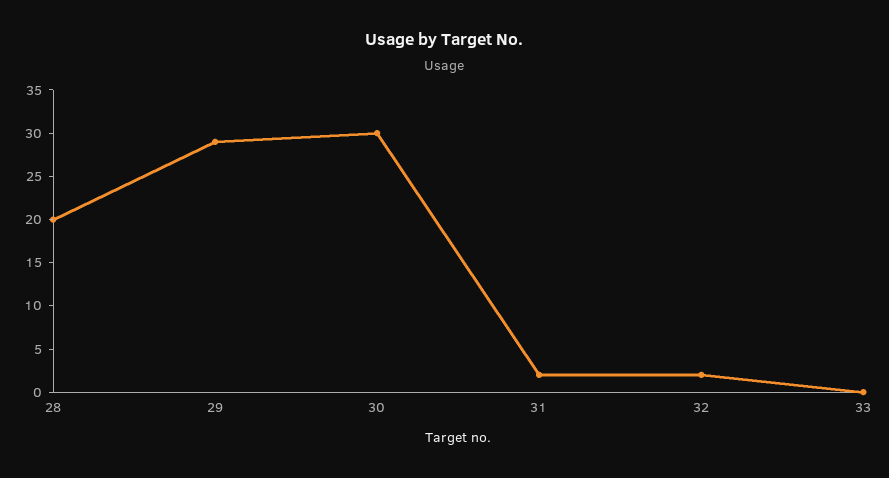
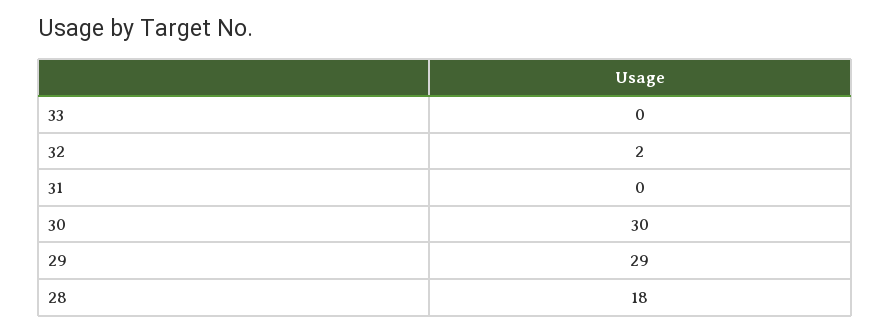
  {
-   "28": 20,
+   "28": 18,
    "29": 29,
    "30": 30,
-   "31": 2,
+   "31": 0,
    "32": 2,
    "33": 0
  }

